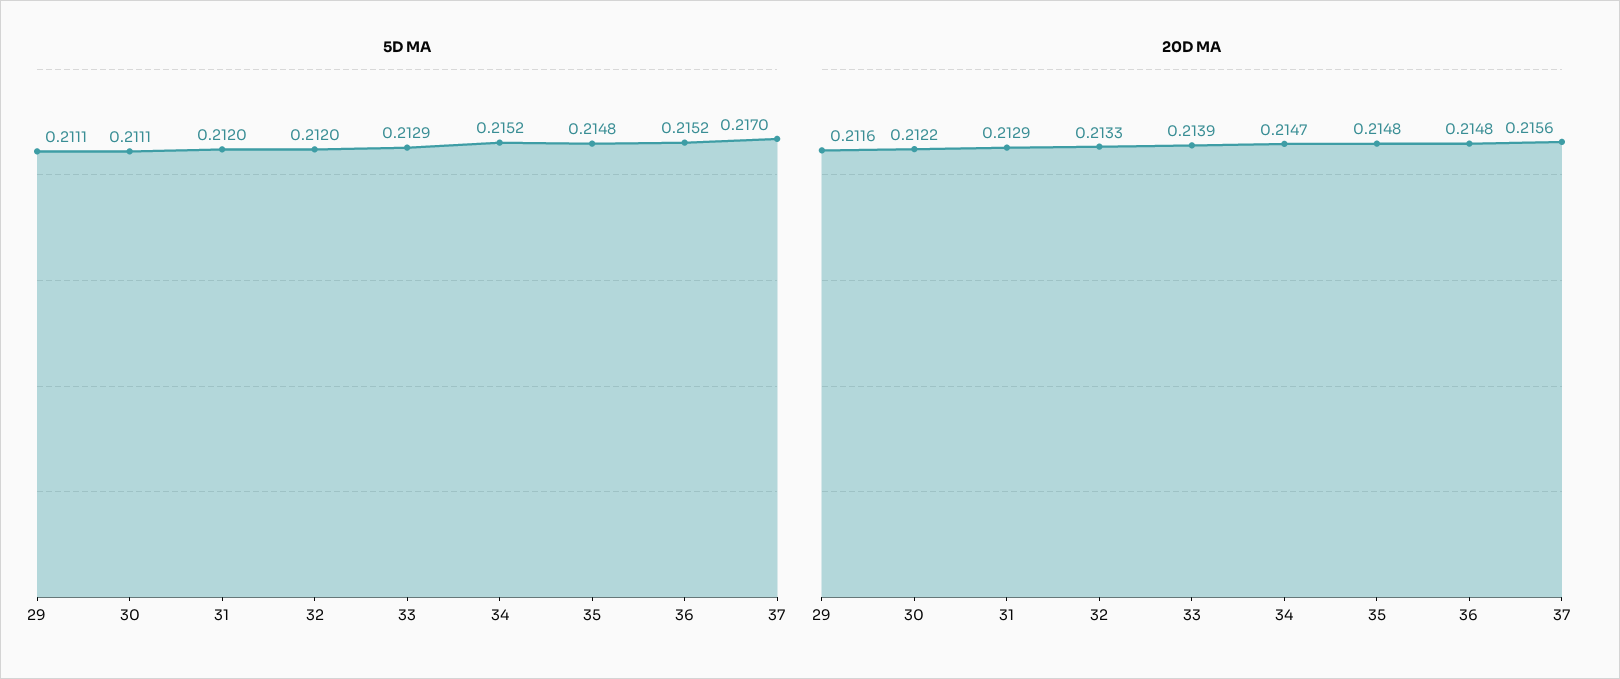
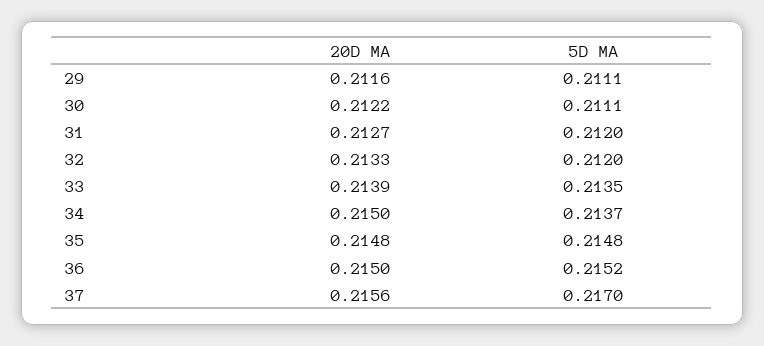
  {
    "5D MA": {
      "29": 0.2111,
      "30": 0.2111,
      "31": 0.212,
      "32": 0.212,
-     "33": 0.2129,
+     "33": 0.2135,
-     "34": 0.2152,
+     "34": 0.2137,
      "35": 0.2148,
      "36": 0.2152,
      "37": 0.217
    },
    "20D MA": {
      "29": 0.2116,
      "30": 0.2122,
-     "31": 0.2129,
+     "31": 0.2127,
      "32": 0.2133,
      "33": 0.2139,
-     "34": 0.2147,
+     "34": 0.215,
      "35": 0.2148,
-     "36": 0.2148,
+     "36": 0.215,
      "37": 0.2156
    }
  }

